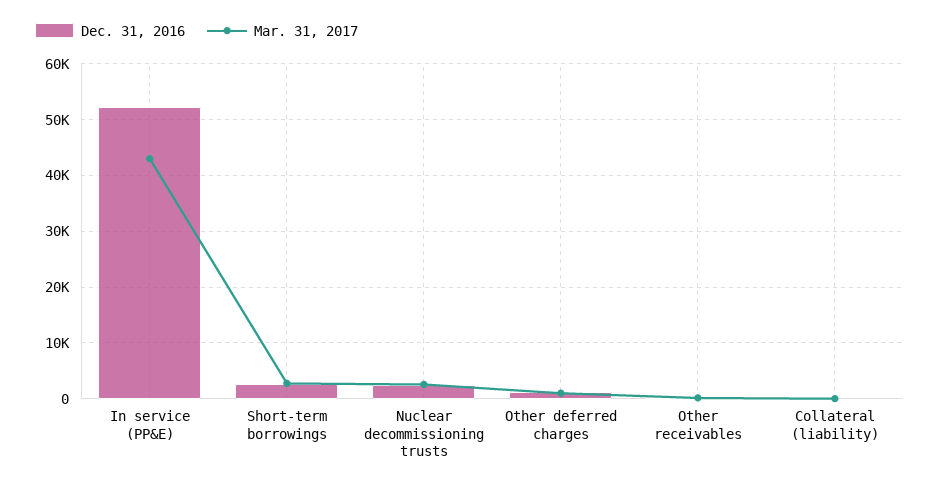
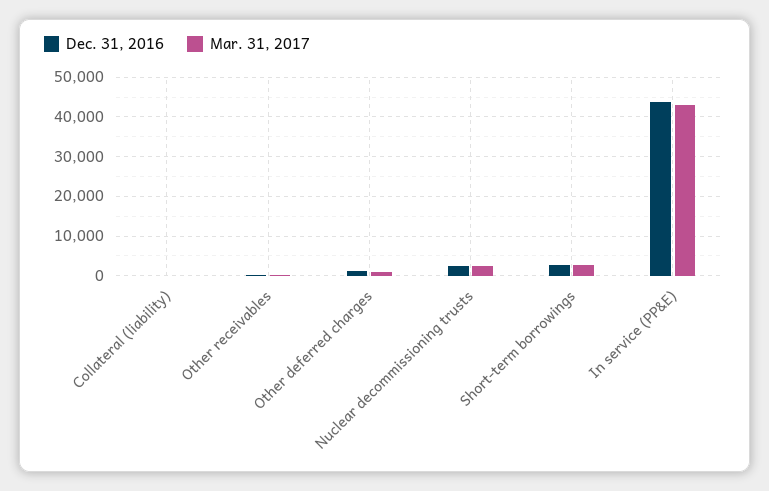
  {
    "Dec. 31, 2016": {
-     "In service (PP&E)": 52000,
+     "In service (PP&E)": 44000,
      "Short-term borrowings": 2000,
      "Nuclear decommissioning trusts": 2000,
      "Other deferred charges": 2000,
      "Other receivables": 0,
      "Collateral (liability)": 0
    },
    "Mar. 31, 2017": {
      "In service (PP&E)": 42000,
      "Short-term borrowings": 2000,
      "Nuclear decommissioning trusts": 2000,
      "Other deferred charges": 2000,
      "Other receivables": 0,
      "Collateral (liability)": 0
    }
  }

